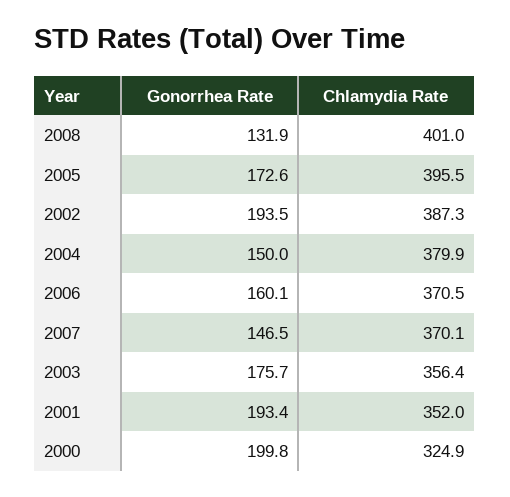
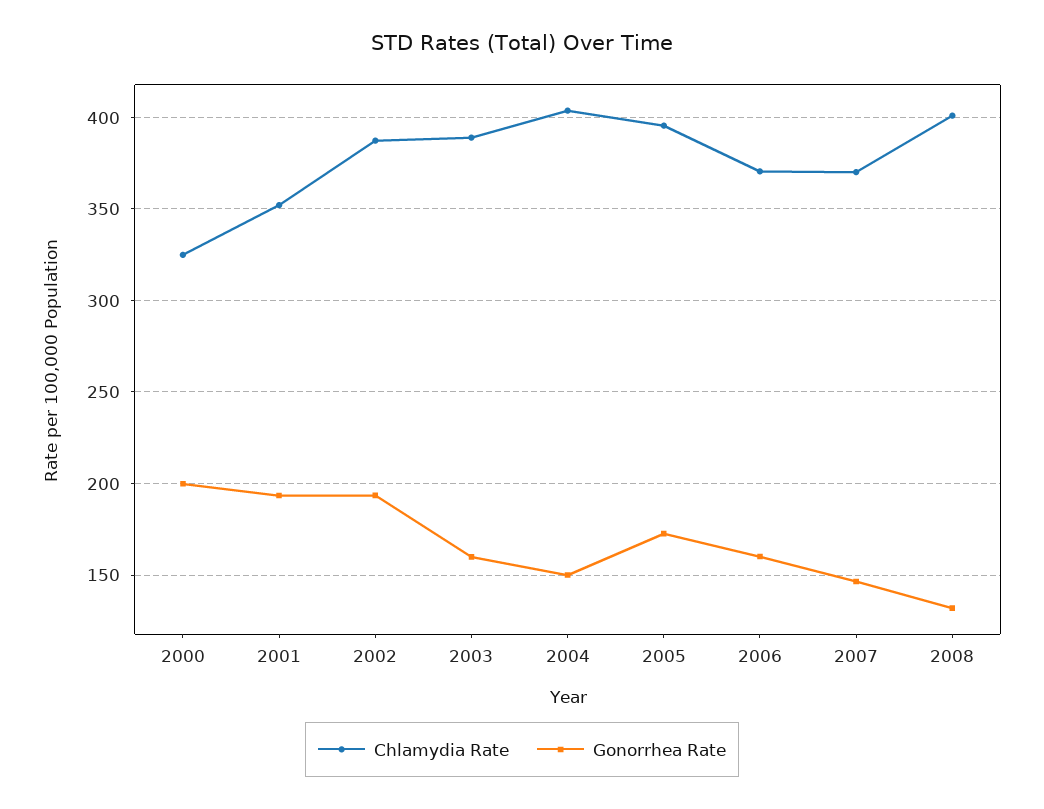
  {
    "Gonorrhea Rate": {
      "2008": 131.9,
      "2005": 172.6,
      "2002": 193.5,
      "2004": 150,
      "2006": 160.1,
      "2007": 146.5,
-     "2003": 175.7,
+     "2003": 160,
      "2001": 193.4,
      "2000": 199.8
    },
    "Chlamydia Rate": {
      "2008": 401,
      "2005": 395.5,
      "2002": 387.3,
-     "2004": 379.9,
+     "2004": 405,
      "2006": 370.5,
      "2007": 370.1,
-     "2003": 356.4,
+     "2003": 390,
      "2001": 352,
      "2000": 324.9
    }
  }

